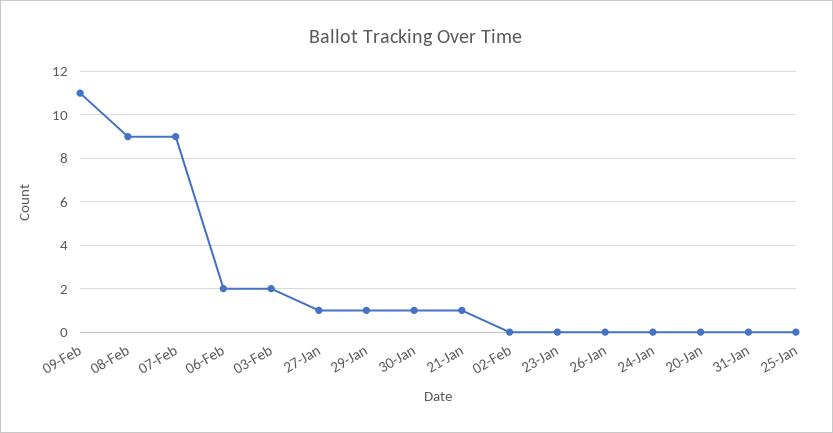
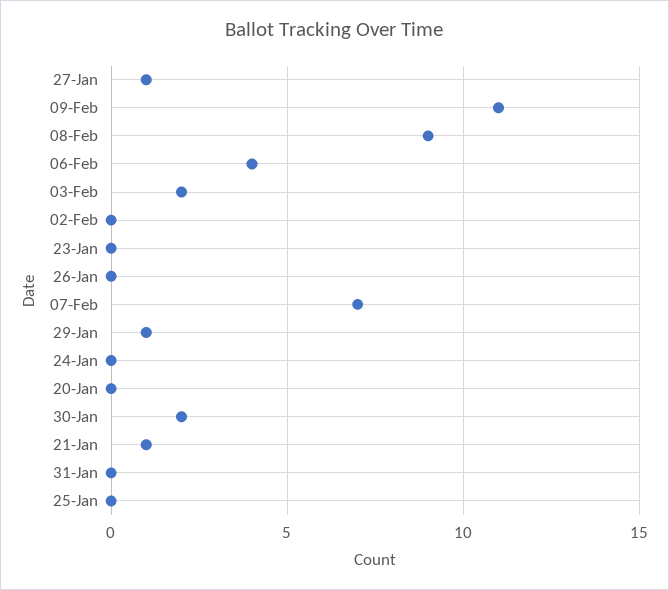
  {
    "09-Feb": 11,
    "08-Feb": 9,
-   "07-Feb": 9,
+   "07-Feb": 7,
-   "06-Feb": 2,
+   "06-Feb": 4,
    "03-Feb": 2,
    "27-Jan": 1,
    "29-Jan": 1,
-   "30-Jan": 1,
+   "30-Jan": 2,
    "21-Jan": 1,
    "02-Feb": 0,
    "23-Jan": 0,
    "26-Jan": 0,
    "24-Jan": 0,
    "20-Jan": 0,
    "31-Jan": 0,
    "25-Jan": 0
  }

